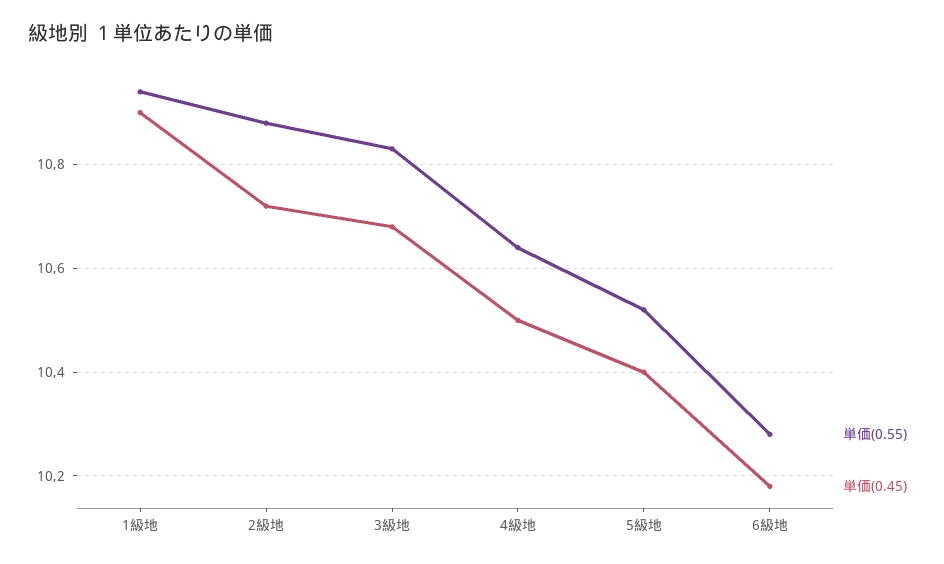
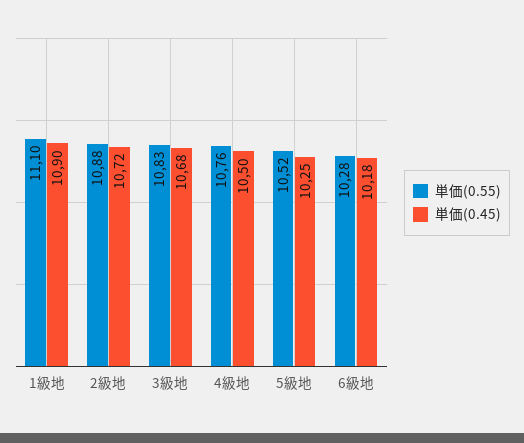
  {
    "単価(0.55)": {
-     "1級地": 10.95,
+     "1級地": 11.1,
      "2級地": 10.88,
      "3級地": 10.83,
-     "4級地": 10.65,
+     "4級地": 10.76,
      "5級地": 10.52,
      "6級地": 10.28
    },
    "単価(0.45)": {
      "1級地": 10.9,
      "2級地": 10.72,
      "3級地": 10.68,
      "4級地": 10.5,
-     "5級地": 10.4,
+     "5級地": 10.25,
      "6級地": 10.18
    }
  }

